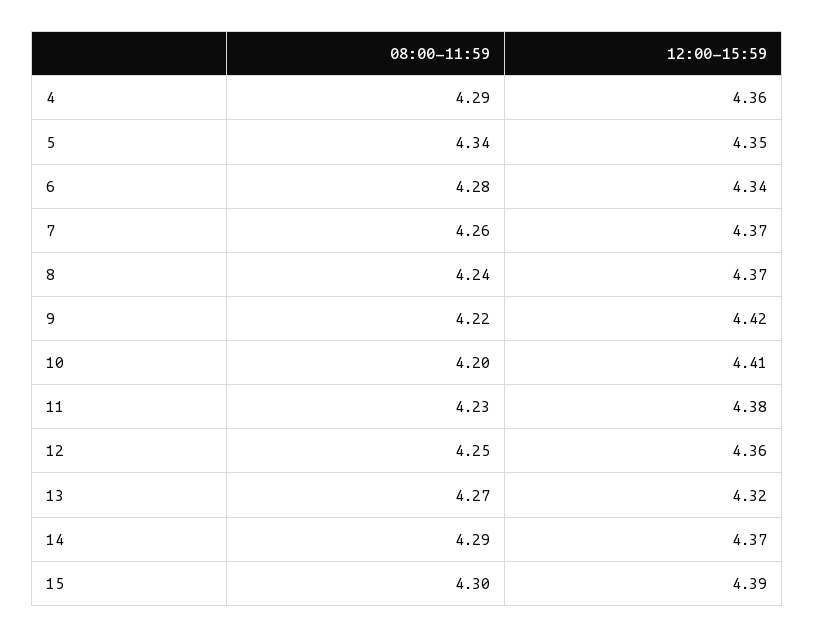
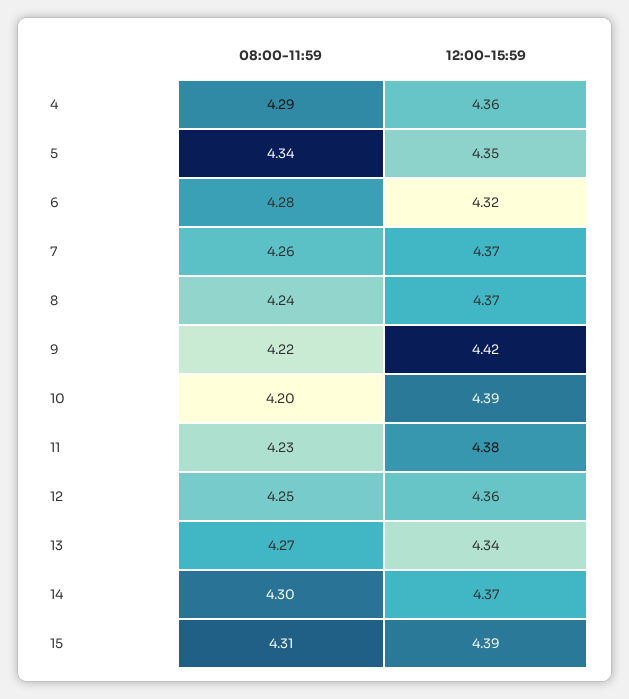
  {
    "08:00-11:59": {
      "4": 4.29,
      "5": 4.34,
      "6": 4.28,
      "7": 4.26,
      "8": 4.24,
      "9": 4.22,
      "10": 4.2,
      "11": 4.23,
      "12": 4.25,
      "13": 4.27,
-     "14": 4.29,
+     "14": 4.3,
-     "15": 4.3
+     "15": 4.31
    },
    "12:00-15:59": {
      "4": 4.36,
      "5": 4.35,
-     "6": 4.34,
+     "6": 4.32,
      "7": 4.37,
      "8": 4.37,
      "9": 4.42,
-     "10": 4.41,
+     "10": 4.39,
      "11": 4.38,
      "12": 4.36,
-     "13": 4.32,
+     "13": 4.34,
      "14": 4.37,
      "15": 4.39
    }
  }

